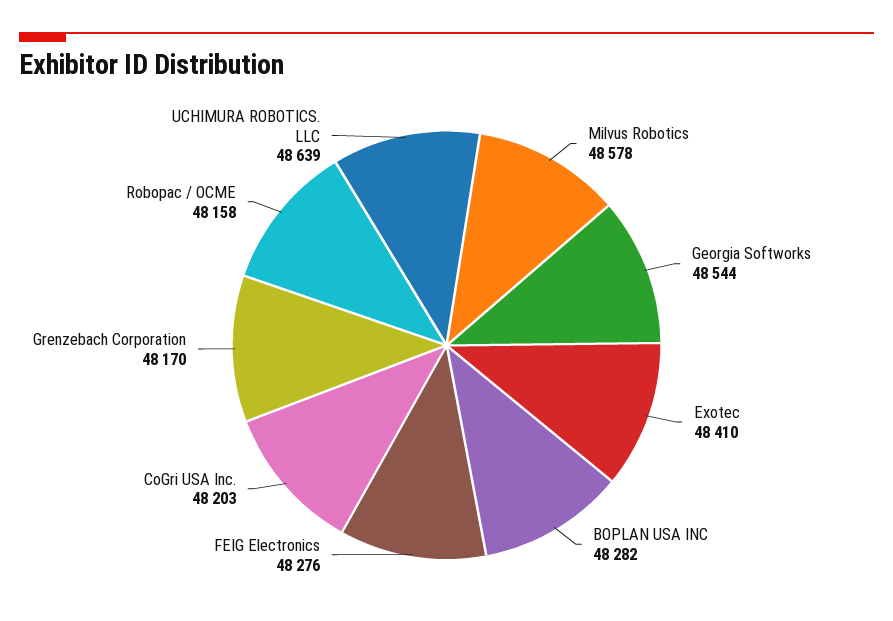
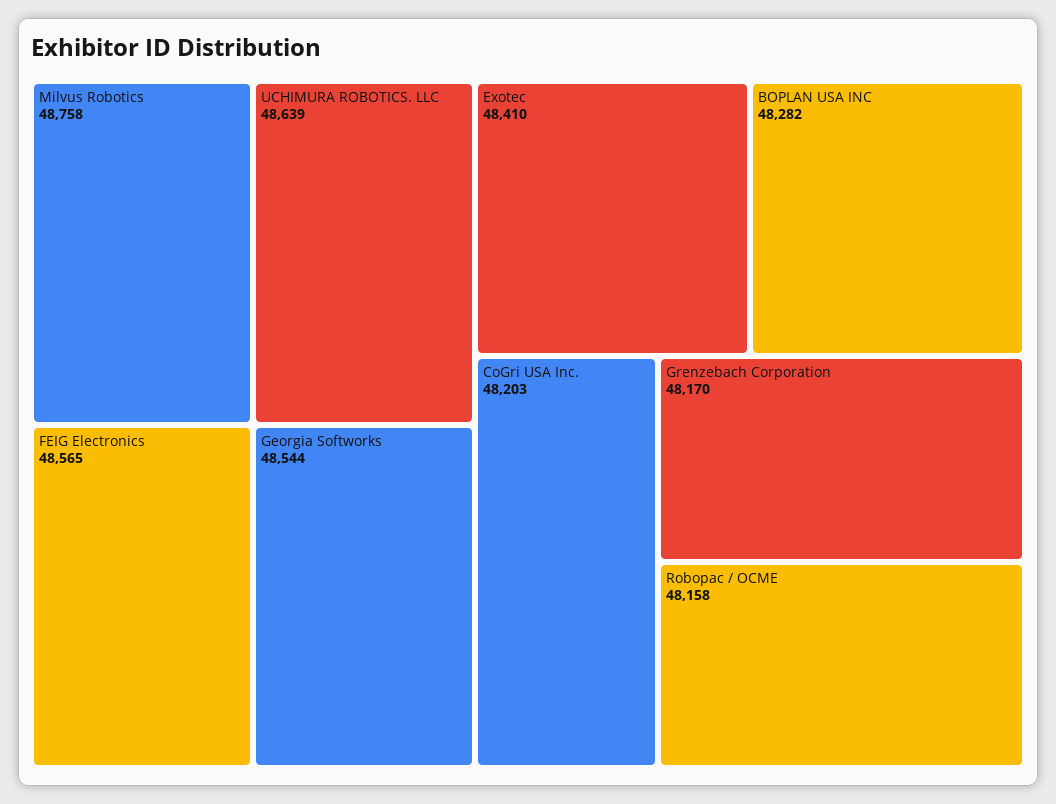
  {
-   "Milvus Robotics": 48578,
+   "Milvus Robotics": 48758,
    "Georgia Softworks": 48544,
    "Exotec": 48410,
    "BOPLAN USA INC": 48282,
-   "FEIG Electronics": 48276,
+   "FEIG Electronics": 48565,
    "CoGri USA Inc.": 48203,
    "Grenzebach Corporation": 48170,
    "Robopac / OCME": 48158,
    "UCHIMURA ROBOTICS. LLC": 48639
  }

